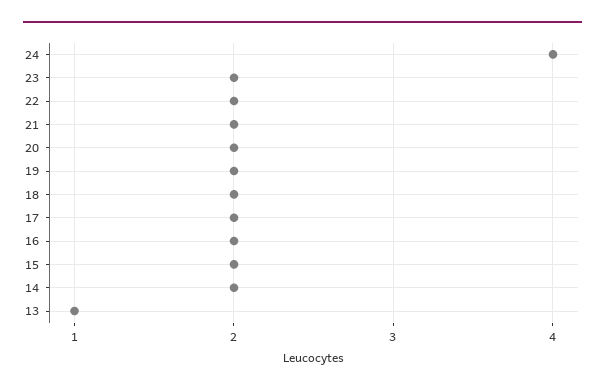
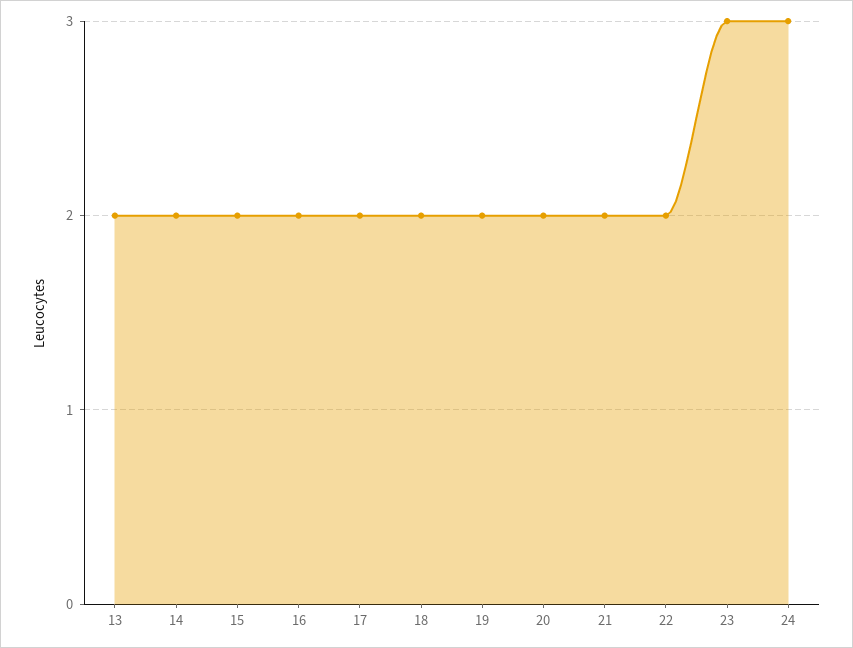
  {
-   "24": 4,
+   "24": 3,
-   "23": 2,
+   "23": 3,
    "22": 2,
    "21": 2,
    "20": 2,
    "19": 2,
    "18": 2,
    "17": 2,
    "16": 2,
    "15": 2,
    "14": 2,
-   "13": 1
+   "13": 2
  }

